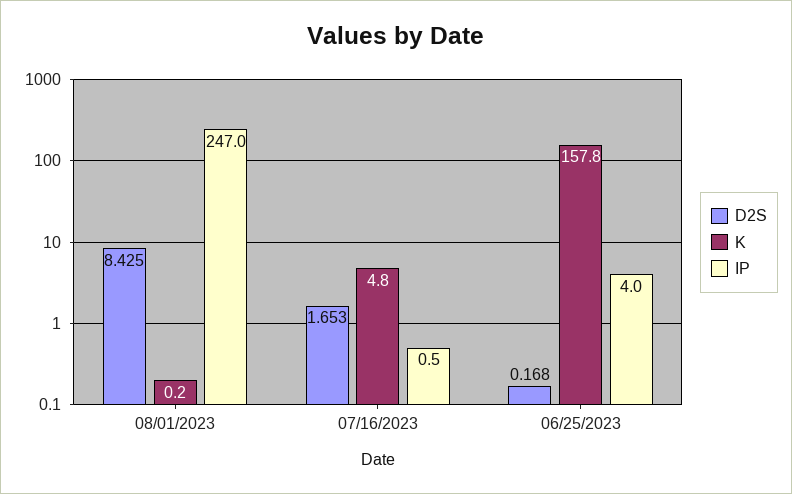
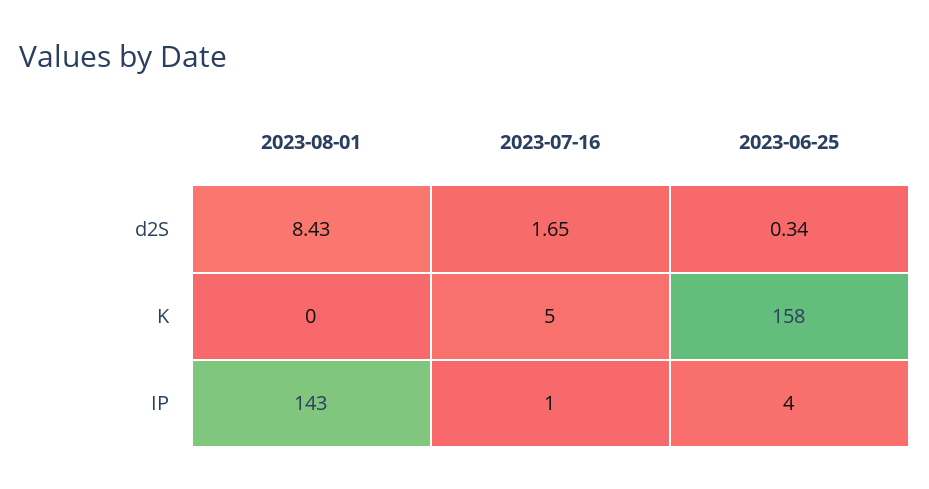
  {
    "D2S": {
      "08/01/2023": 8.425,
      "07/16/2023": 1.653,
-     "06/25/2023": 0.168
+     "06/25/2023": 0.34
    },
    "K": {
      "08/01/2023": 0.2,
      "07/16/2023": 4.8,
      "06/25/2023": 157.8
    },
    "IP": {
-     "08/01/2023": 247,
+     "08/01/2023": 143,
      "07/16/2023": 0.5,
      "06/25/2023": 4
    }
  }

